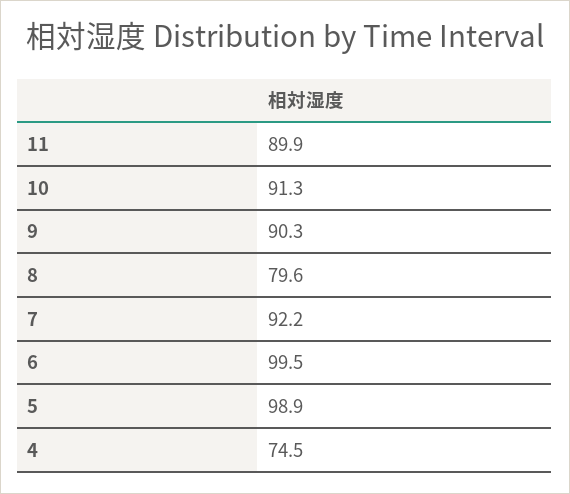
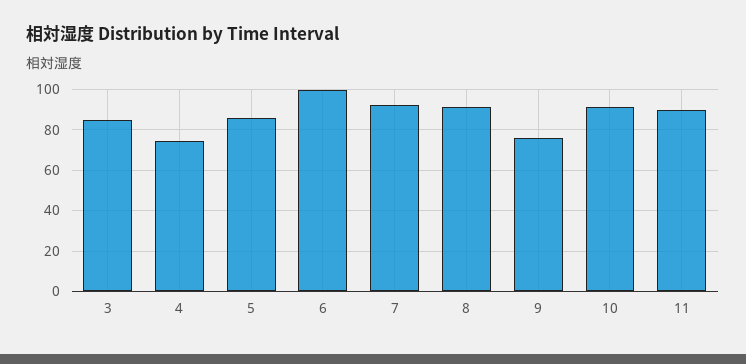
  {
    "11": 89.9,
    "10": 91.3,
-   "9": 90.3,
+   "9": 75,
-   "8": 79.6,
+   "8": 90,
    "7": 92.2,
    "6": 99.5,
-   "5": 98.9,
+   "5": 85,
-   "4": 74.5
+   "4": 74.5,
+   "3": 85
  }

